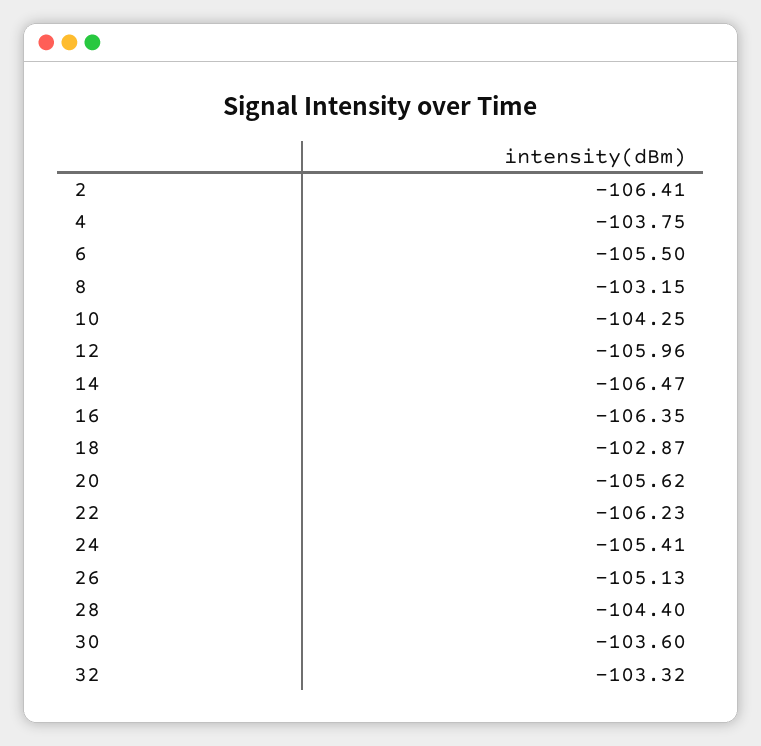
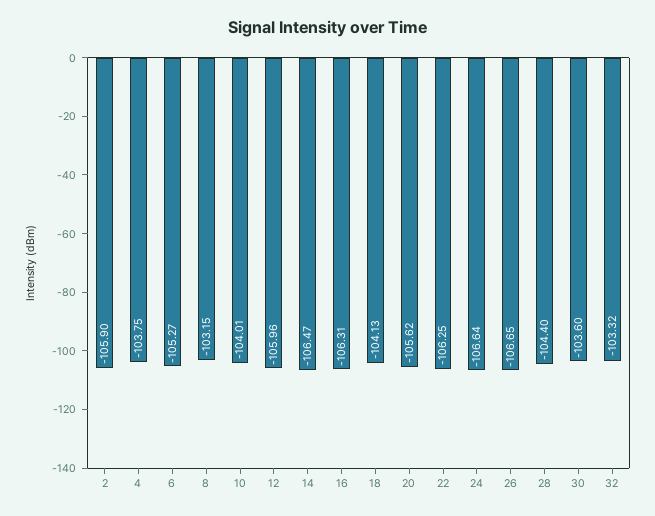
  {
-   "2": -106.41,
+   "2": -105.9,
    "4": -103.75,
-   "6": -105.5,
+   "6": -105.27,
    "8": -103.15,
-   "10": -104.25,
+   "10": -104.01,
    "12": -105.96,
    "14": -106.47,
-   "16": -106.35,
+   "16": -106.31,
-   "18": -102.87,
+   "18": -104.13,
    "20": -105.62,
-   "22": -106.23,
+   "22": -106.25,
-   "24": -105.41,
+   "24": -106.64,
-   "26": -105.13,
+   "26": -106.65,
    "28": -104.4,
    "30": -103.6,
    "32": -103.32
  }

